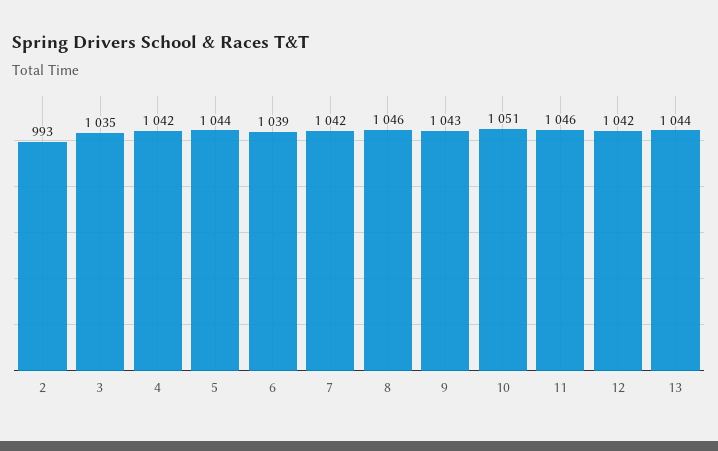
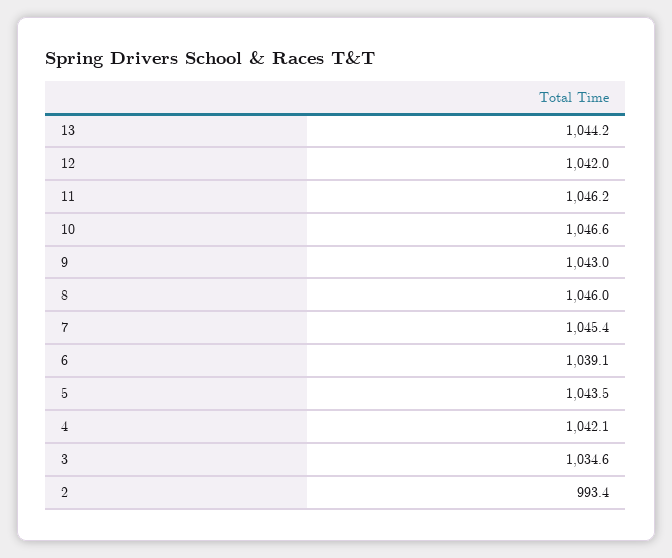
  {
    "2": 993.4,
    "3": 1034.6,
    "4": 1042.1,
    "5": 1043.5,
    "6": 1039.1,
-   "7": 1042,
+   "7": 1045.4,
    "8": 1046,
    "9": 1043,
-   "10": 1051,
+   "10": 1046.6,
    "11": 1046.2,
    "12": 1042,
    "13": 1044.2
  }

